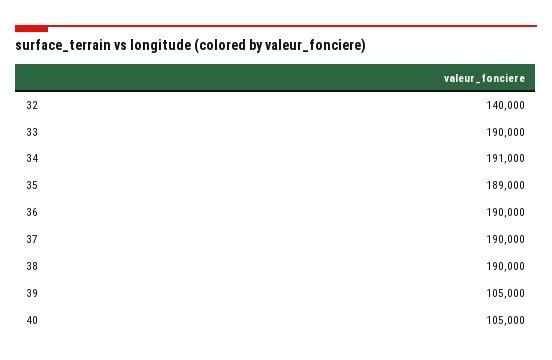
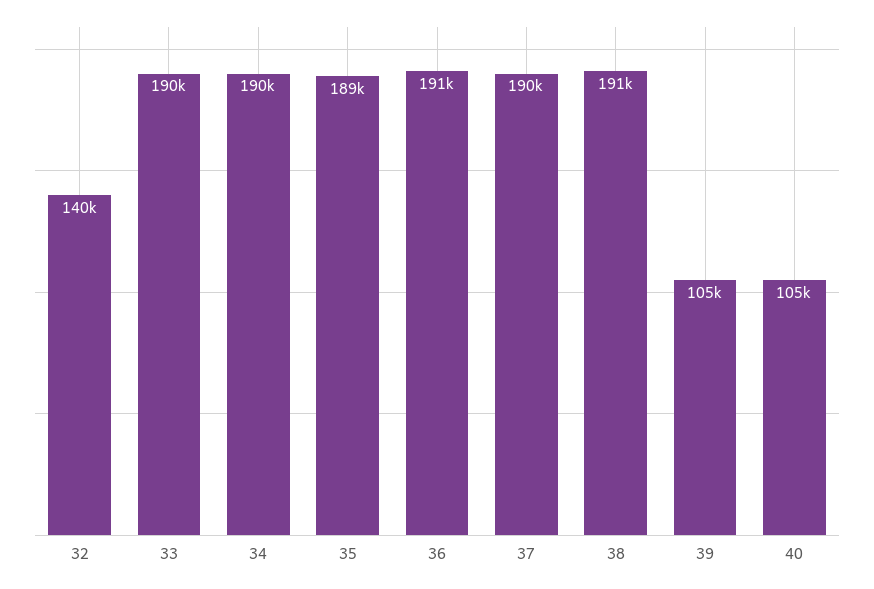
  {
    "32": 140000,
    "33": 190000,
-   "34": 191000,
+   "34": 190000,
    "35": 189000,
-   "36": 190000,
+   "36": 191000,
    "37": 190000,
-   "38": 190000,
+   "38": 191000,
    "39": 105000,
    "40": 105000
  }

